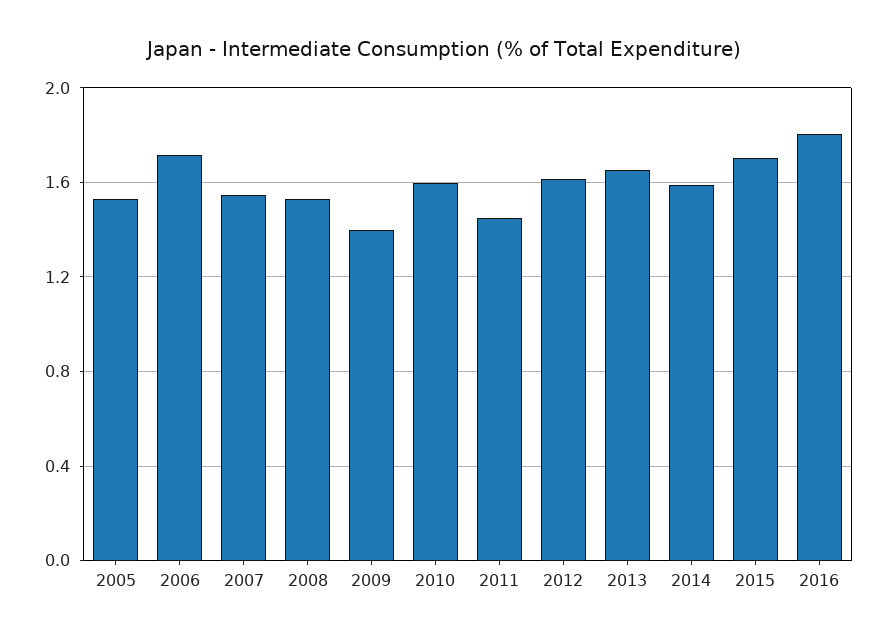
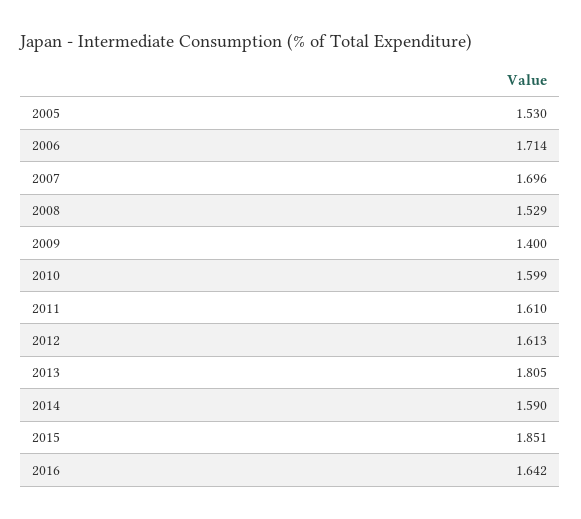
  {
    "2005": 1.53,
    "2006": 1.714,
-   "2007": 1.55,
+   "2007": 1.696,
    "2008": 1.529,
    "2009": 1.4,
    "2010": 1.599,
-   "2011": 1.45,
+   "2011": 1.61,
    "2012": 1.613,
-   "2013": 1.65,
+   "2013": 1.805,
    "2014": 1.59,
-   "2015": 1.7,
+   "2015": 1.851,
-   "2016": 1.8
+   "2016": 1.642
  }

